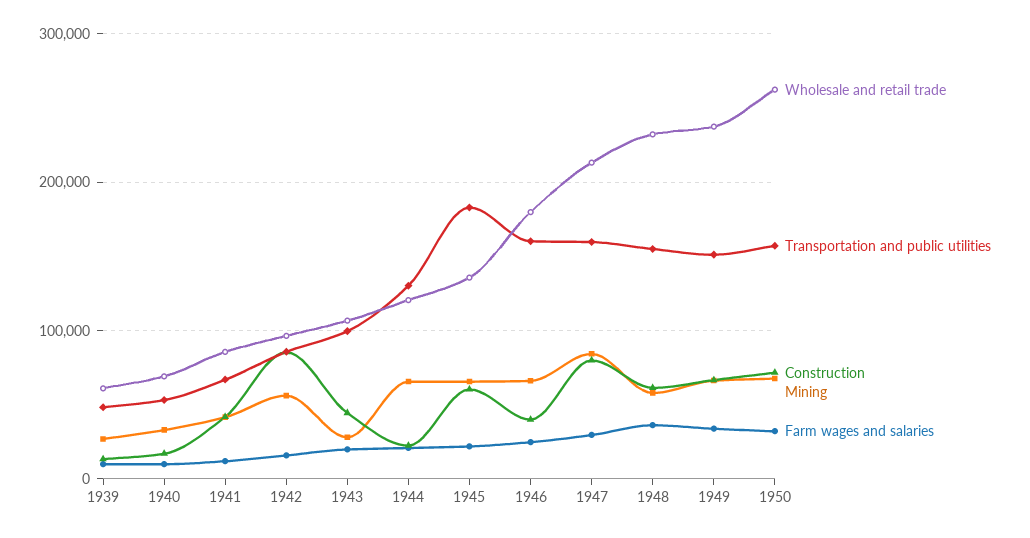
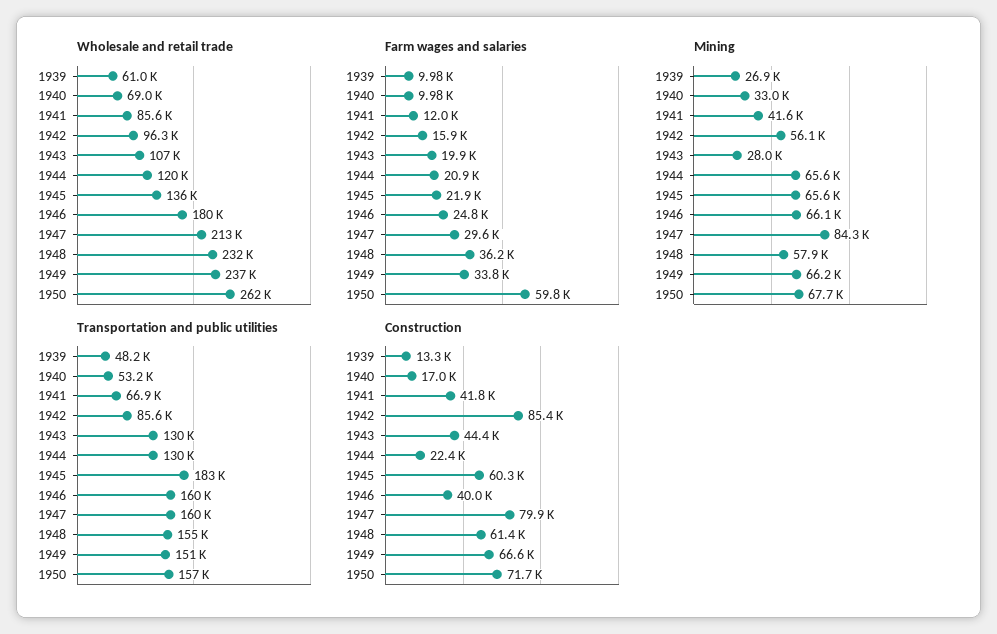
  {
    "Wholesale and retail trade": {
      "1939": 61000,
      "1940": 69000,
      "1941": 85600,
      "1942": 96300,
      "1943": 107000,
      "1944": 120000,
      "1945": 136000,
      "1946": 180000,
      "1947": 213000,
      "1948": 232000,
      "1949": 237000,
      "1950": 262000
    },
    "Transportation and public utilities": {
      "1939": 48200,
      "1940": 53200,
      "1941": 66900,
      "1942": 85600,
-     "1943": 100000,
+     "1943": 130000,
      "1944": 130000,
      "1945": 183000,
      "1946": 160000,
      "1947": 160000,
      "1948": 155000,
      "1949": 151000,
      "1950": 157000
    },
    "Construction": {
      "1939": 13300,
      "1940": 17000,
      "1941": 41800,
      "1942": 85400,
      "1943": 44400,
      "1944": 22400,
      "1945": 60300,
      "1946": 40000,
      "1947": 79900,
      "1948": 61400,
      "1949": 66600,
      "1950": 71700
    },
    "Mining": {
      "1939": 26900,
      "1940": 33000,
      "1941": 41600,
      "1942": 56100,
      "1943": 28000,
      "1944": 65600,
      "1945": 65600,
      "1946": 66100,
      "1947": 84300,
      "1948": 57900,
      "1949": 66200,
      "1950": 67700
    },
    "Farm wages and salaries": {
      "1939": 9980,
      "1940": 9980,
      "1941": 12000,
      "1942": 15900,
      "1943": 19900,
      "1944": 20900,
      "1945": 21900,
      "1946": 24800,
      "1947": 29600,
      "1948": 36200,
      "1949": 33800,
-     "1950": 30000
+     "1950": 59800
    }
  }

